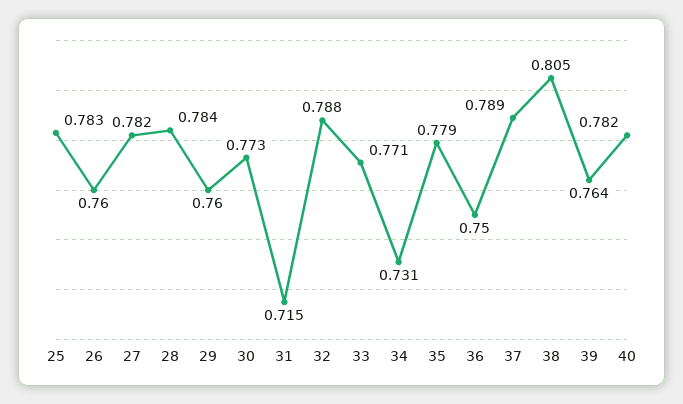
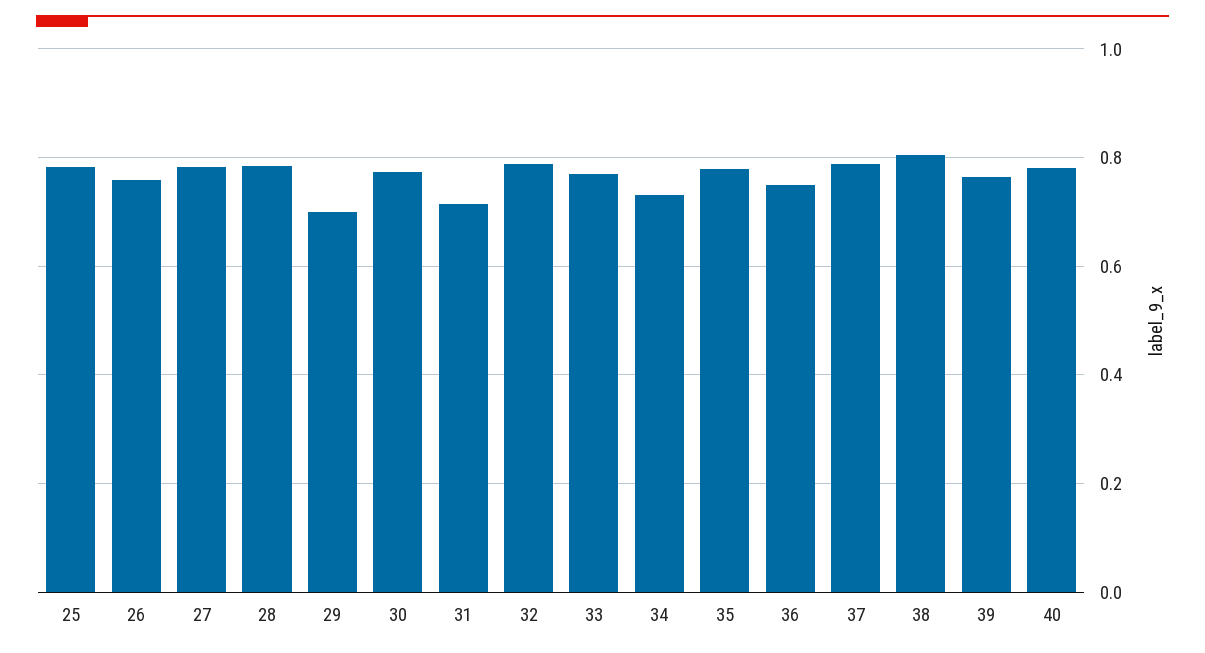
  {
    "25": 0.783,
    "26": 0.76,
    "27": 0.782,
    "28": 0.784,
-   "29": 0.76,
+   "29": 0.7,
    "30": 0.773,
    "31": 0.715,
    "32": 0.788,
    "33": 0.771,
    "34": 0.731,
    "35": 0.779,
    "36": 0.75,
    "37": 0.789,
    "38": 0.805,
    "39": 0.764,
    "40": 0.782
  }

